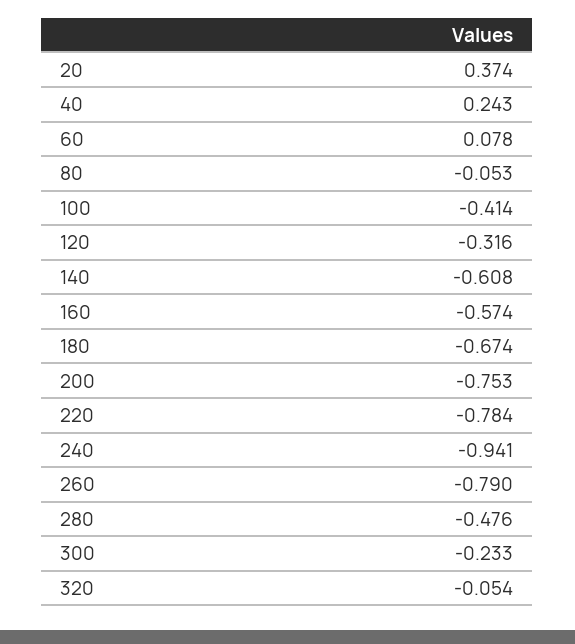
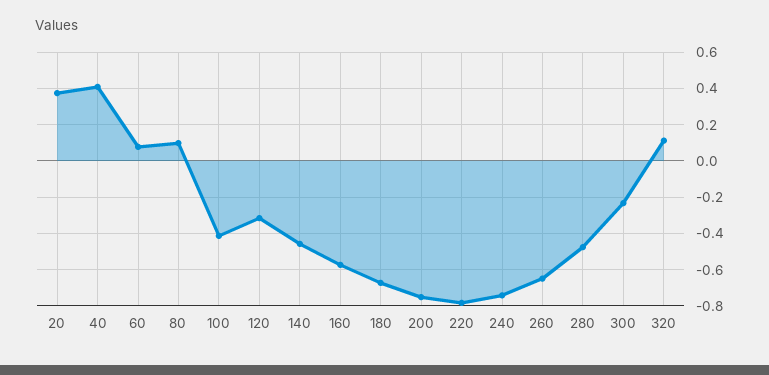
  {
    "20": 0.374,
-   "40": 0.243,
+   "40": 0.4,
    "60": 0.078,
-   "80": -0.053,
+   "80": 0.1,
    "100": -0.414,
    "120": -0.316,
-   "140": -0.608,
+   "140": -0.45,
    "160": -0.574,
    "180": -0.674,
    "200": -0.753,
    "220": -0.784,
-   "240": -0.941,
+   "240": -0.75,
-   "260": -0.79,
+   "260": -0.65,
    "280": -0.476,
    "300": -0.233,
-   "320": -0.054
+   "320": 0.1
  }

